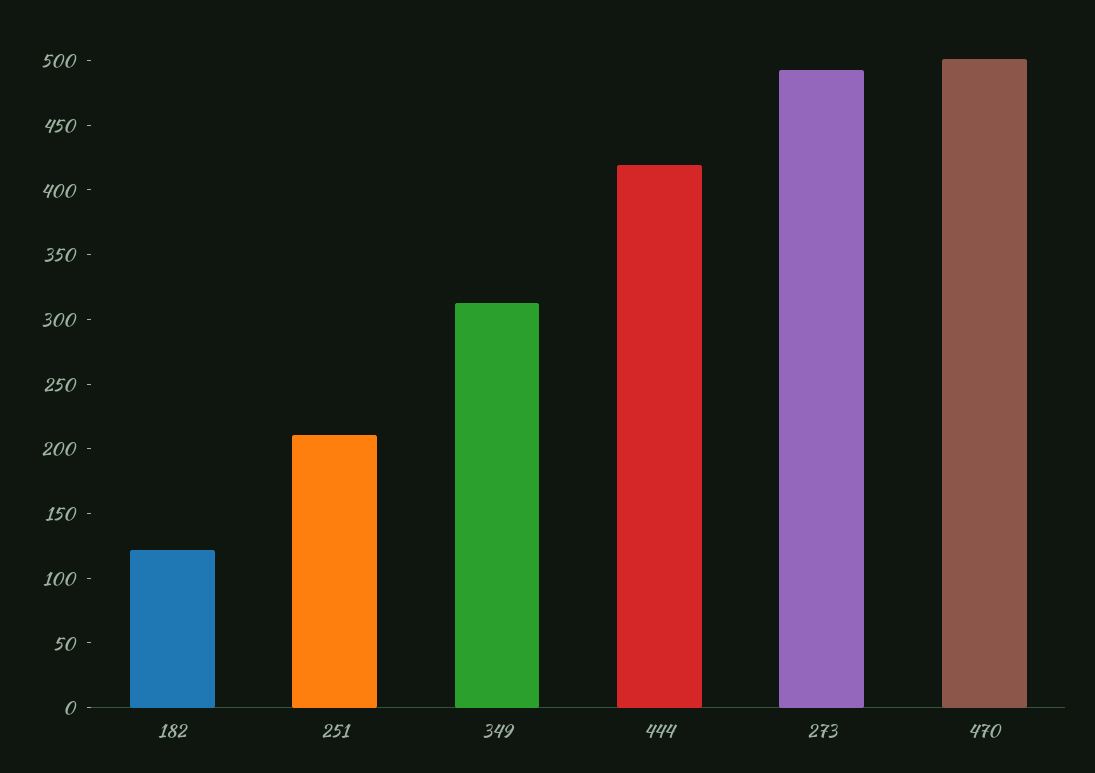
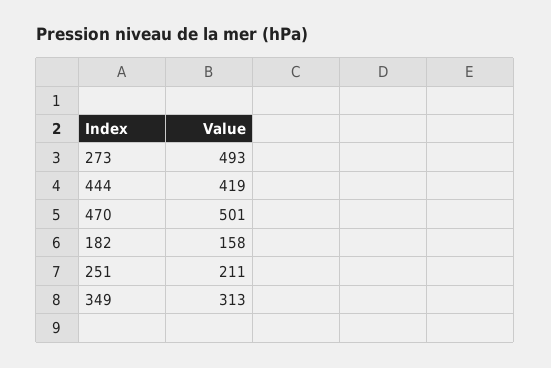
  {
-   "182": 120,
+   "182": 158,
    "251": 211,
    "349": 313,
    "444": 419,
    "273": 493,
    "470": 501
  }

